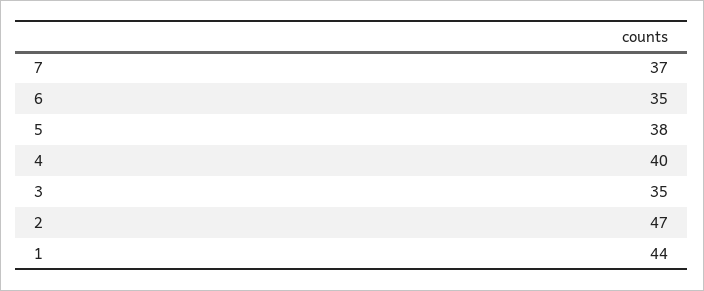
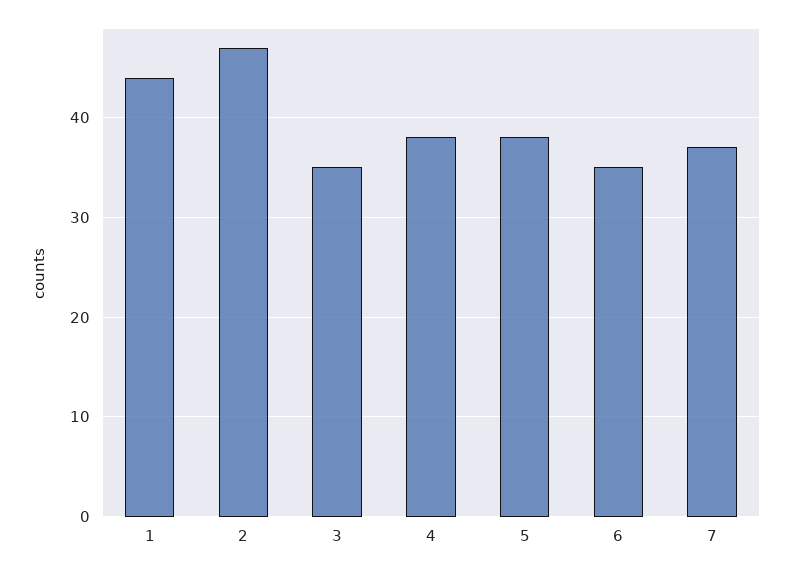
  {
    "7": 37,
    "6": 35,
    "5": 38,
-   "4": 40,
+   "4": 38,
    "3": 35,
    "2": 47,
    "1": 44
  }

